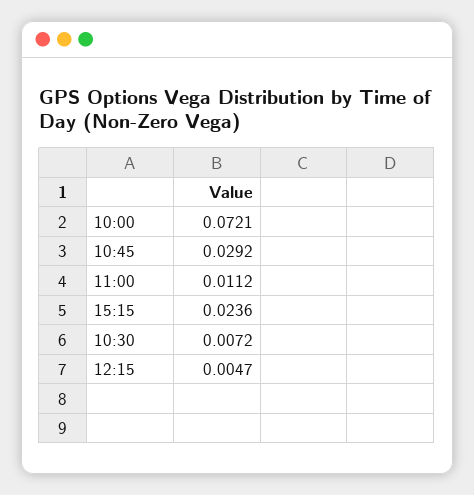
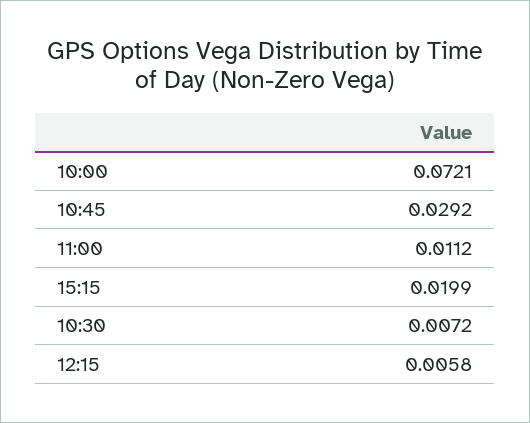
  {
    "10:00": 0.0721,
    "10:45": 0.0292,
    "11:00": 0.0112,
-   "15:15": 0.0236,
+   "15:15": 0.0199,
    "10:30": 0.0072,
-   "12:15": 0.0047
+   "12:15": 0.0058
  }

